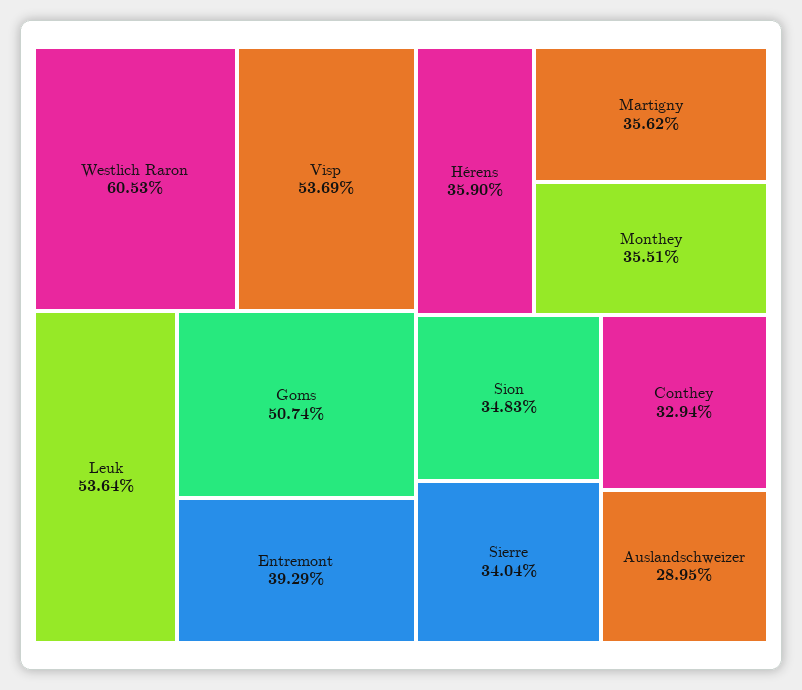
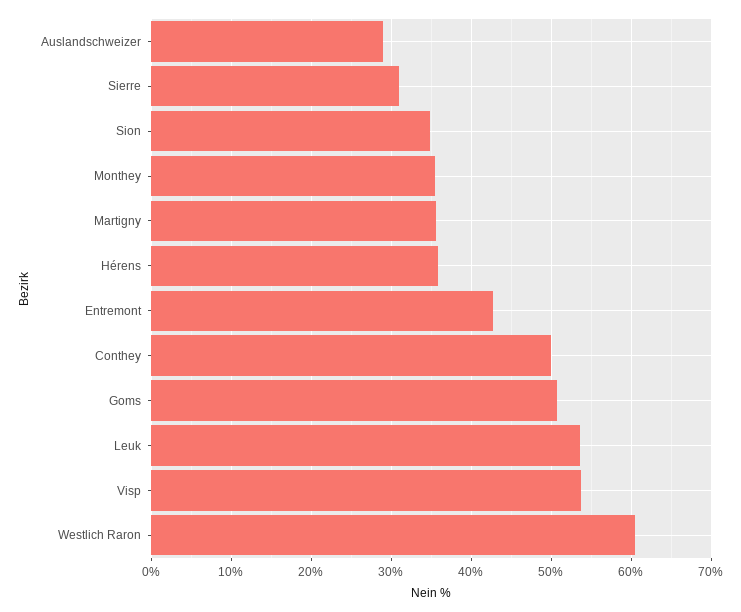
  {
    "Westlich Raron": 60.53,
    "Visp": 53.69,
    "Leuk": 53.64,
    "Goms": 50.74,
-   "Entremont": 39.29,
+   "Entremont": 43,
    "Hérens": 35.9,
    "Martigny": 35.62,
    "Monthey": 35.51,
    "Sion": 34.83,
-   "Sierre": 34.04,
+   "Sierre": 31,
-   "Conthey": 32.94,
+   "Conthey": 50,
    "Auslandschweizer": 28.95
  }

